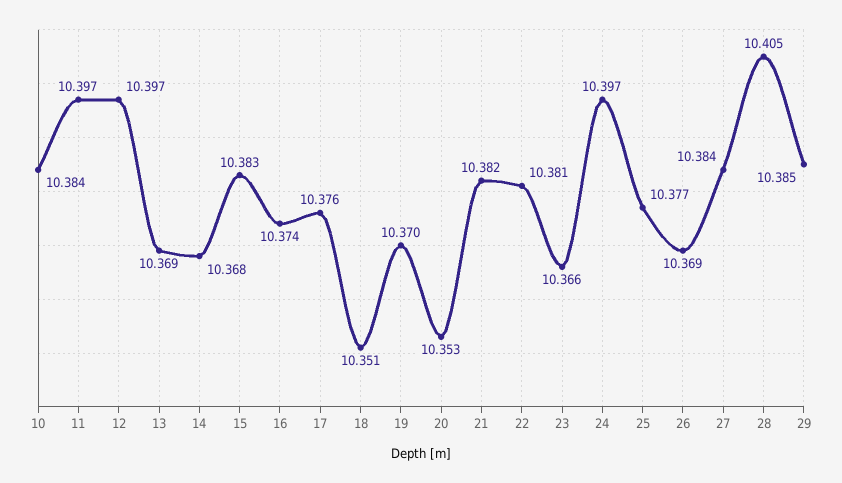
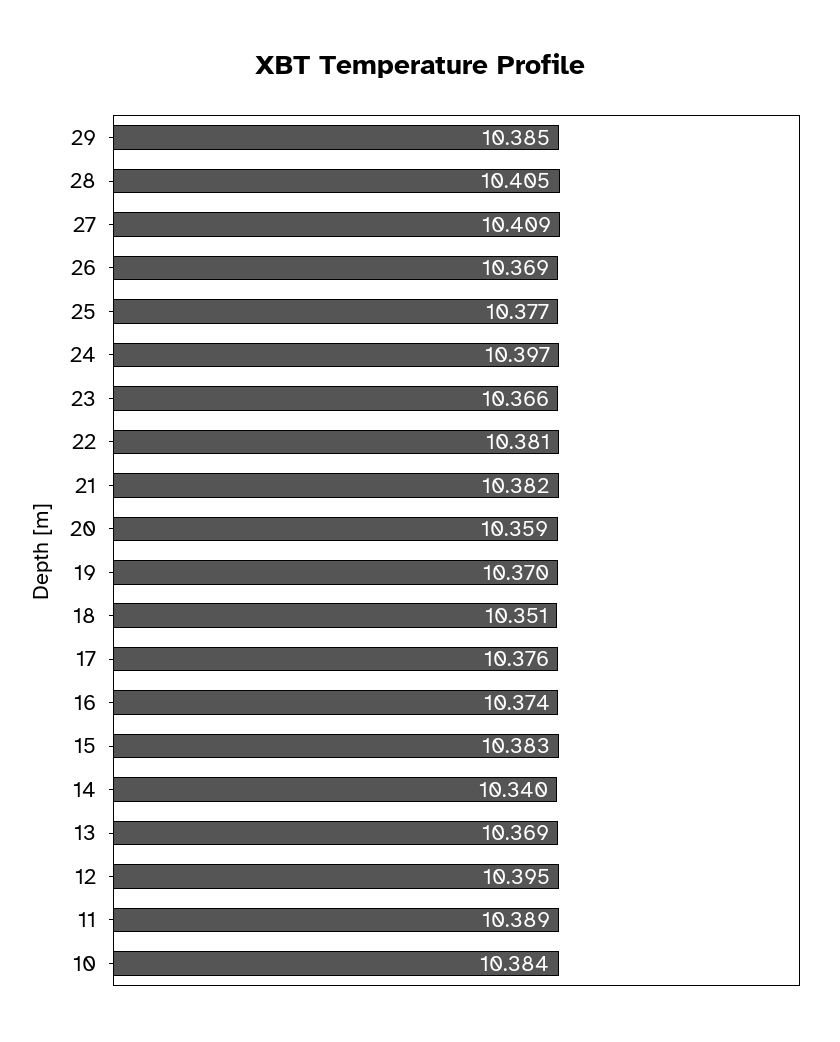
  {
    "10": 10.384,
-   "11": 10.397,
+   "11": 10.389,
-   "12": 10.397,
+   "12": 10.395,
    "13": 10.369,
-   "14": 10.368,
+   "14": 10.34,
    "15": 10.383,
    "16": 10.374,
    "17": 10.376,
    "18": 10.351,
    "19": 10.37,
-   "20": 10.353,
+   "20": 10.359,
    "21": 10.382,
    "22": 10.381,
    "23": 10.366,
    "24": 10.397,
    "25": 10.377,
    "26": 10.369,
-   "27": 10.384,
+   "27": 10.409,
    "28": 10.405,
    "29": 10.385
  }

